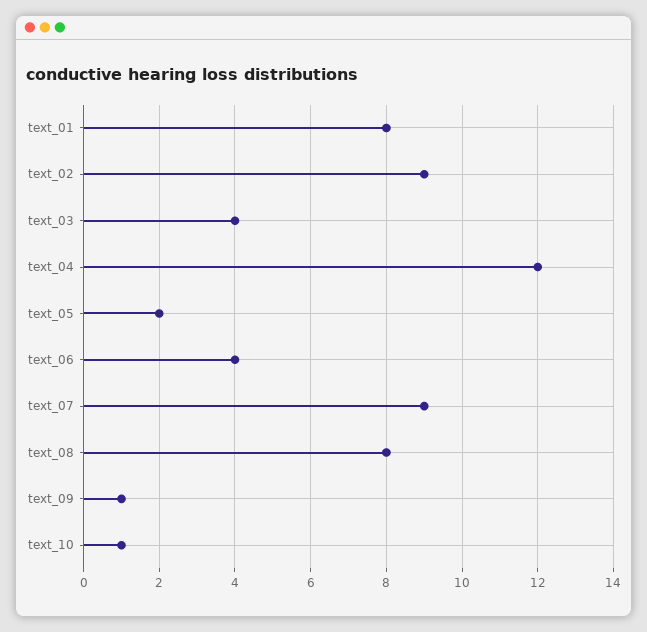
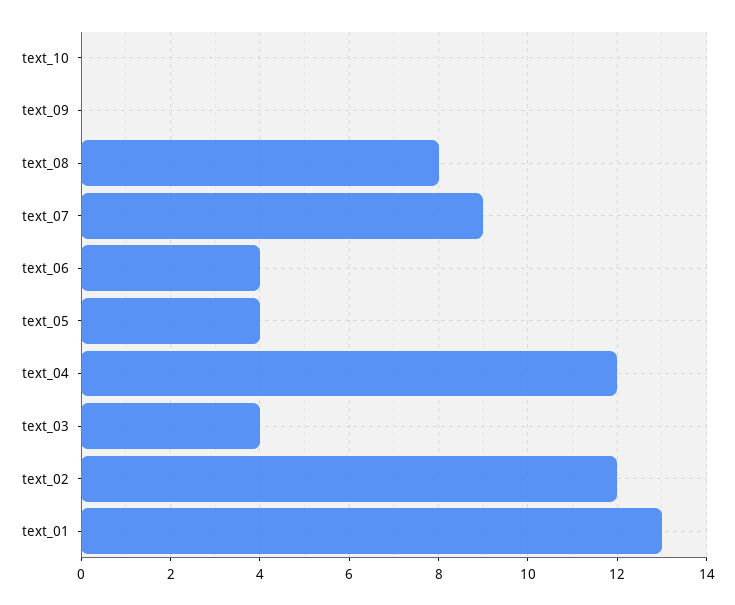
  {
-   "text_01": 8,
+   "text_01": 13,
-   "text_02": 9,
+   "text_02": 12,
    "text_03": 4,
    "text_04": 12,
-   "text_05": 2,
+   "text_05": 4,
    "text_06": 4,
    "text_07": 9,
    "text_08": 8,
-   "text_09": 1,
+   "text_09": 0,
-   "text_10": 1
+   "text_10": 0
  }

